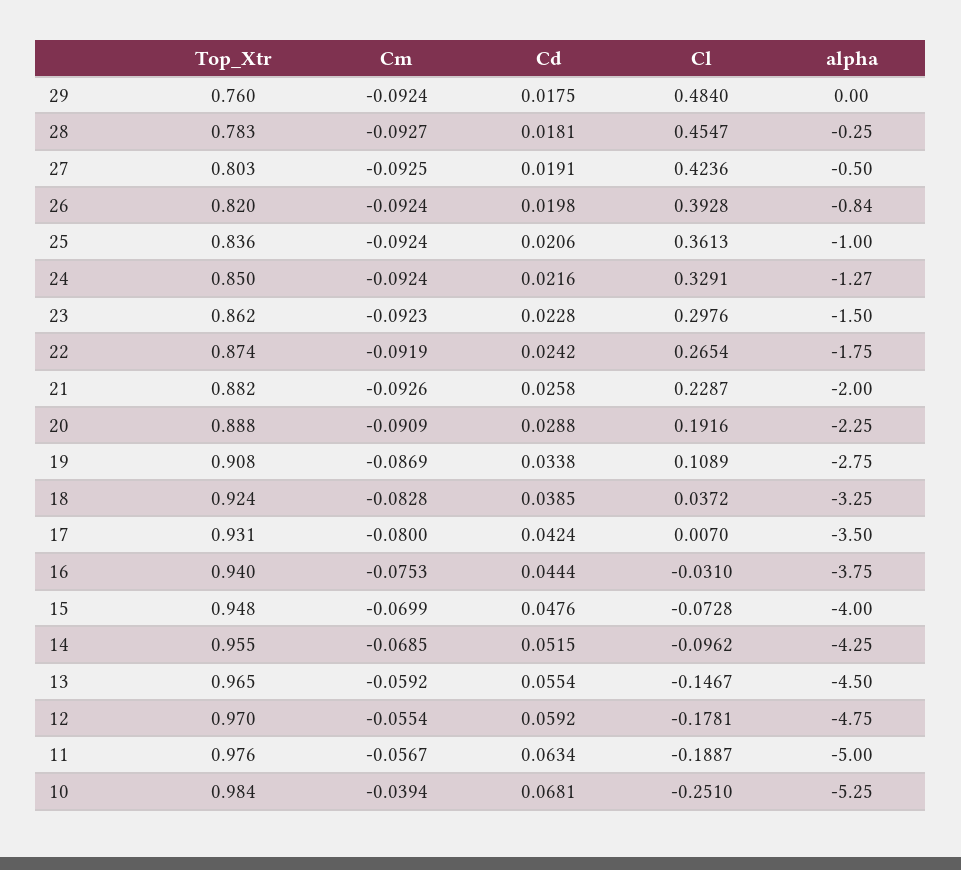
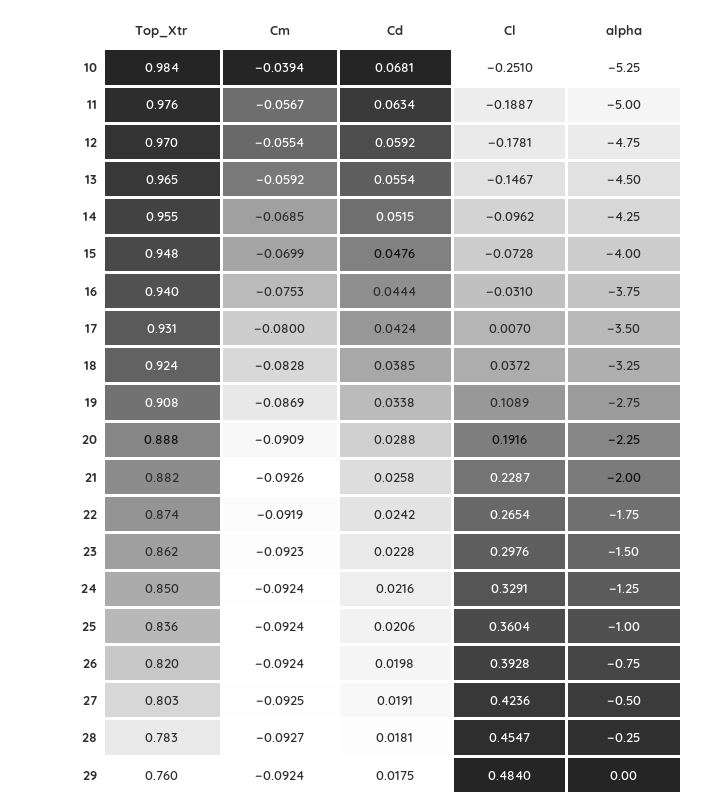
  {
    "Top_Xtr": {
      "29": 0.76,
      "28": 0.783,
      "27": 0.803,
      "26": 0.82,
      "25": 0.836,
      "24": 0.85,
      "23": 0.862,
      "22": 0.874,
      "21": 0.882,
      "20": 0.888,
      "19": 0.908,
      "18": 0.924,
      "17": 0.931,
      "16": 0.94,
      "15": 0.948,
      "14": 0.955,
      "13": 0.965,
      "12": 0.97,
      "11": 0.976,
      "10": 0.984
    },
    "Cm": {
      "29": -0.0924,
      "28": -0.0927,
      "27": -0.0925,
      "26": -0.0924,
      "25": -0.0924,
      "24": -0.0924,
      "23": -0.0923,
      "22": -0.0919,
      "21": -0.0926,
      "20": -0.0909,
      "19": -0.0869,
      "18": -0.0828,
      "17": -0.08,
      "16": -0.0753,
      "15": -0.0699,
      "14": -0.0685,
      "13": -0.0592,
      "12": -0.0554,
      "11": -0.0567,
      "10": -0.0394
    },
    "Cd": {
      "29": 0.0175,
      "28": 0.0181,
      "27": 0.0191,
      "26": 0.0198,
      "25": 0.0206,
      "24": 0.0216,
      "23": 0.0228,
      "22": 0.0242,
      "21": 0.0258,
      "20": 0.0288,
      "19": 0.0338,
      "18": 0.0385,
      "17": 0.0424,
      "16": 0.0444,
      "15": 0.0476,
      "14": 0.0515,
      "13": 0.0554,
      "12": 0.0592,
      "11": 0.0634,
      "10": 0.0681
    },
    "Cl": {
      "29": 0.484,
      "28": 0.4547,
      "27": 0.4236,
      "26": 0.3928,
-     "25": 0.3613,
+     "25": 0.3604,
      "24": 0.3291,
      "23": 0.2976,
      "22": 0.2654,
      "21": 0.2287,
      "20": 0.1916,
      "19": 0.1089,
      "18": 0.0372,
      "17": 0.007,
      "16": -0.031,
      "15": -0.0728,
      "14": -0.0962,
      "13": -0.1467,
      "12": -0.1781,
      "11": -0.1887,
      "10": -0.251
    },
    "alpha": {
      "29": 0,
      "28": -0.25,
      "27": -0.5,
-     "26": -0.84,
+     "26": -0.75,
      "25": -1,
-     "24": -1.27,
+     "24": -1.25,
      "23": -1.5,
      "22": -1.75,
      "21": -2,
      "20": -2.25,
      "19": -2.75,
      "18": -3.25,
      "17": -3.5,
      "16": -3.75,
      "15": -4,
      "14": -4.25,
      "13": -4.5,
      "12": -4.75,
      "11": -5,
      "10": -5.25
    }
  }

